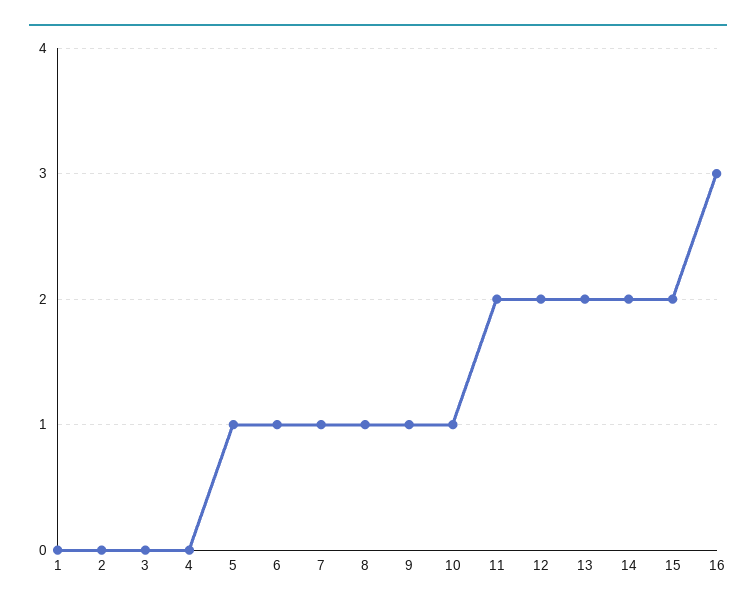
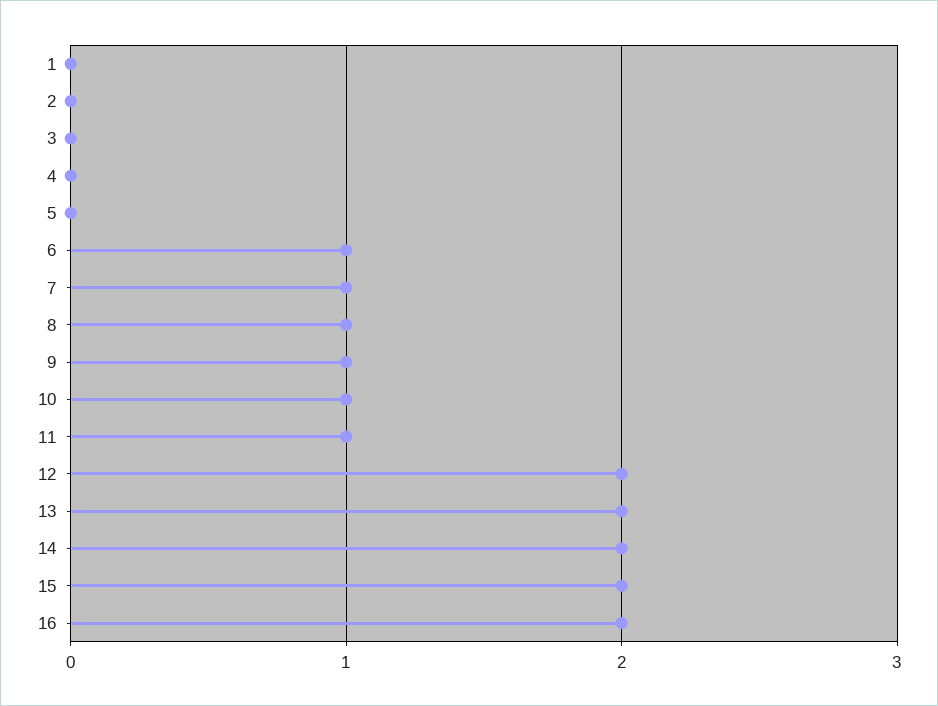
  {
    "1": 0,
    "2": 0,
    "3": 0,
    "4": 0,
-   "5": 1,
+   "5": 0,
    "6": 1,
    "7": 1,
    "8": 1,
    "9": 1,
    "10": 1,
-   "11": 2,
+   "11": 1,
    "12": 2,
    "13": 2,
    "14": 2,
    "15": 2,
-   "16": 3
+   "16": 2
  }

